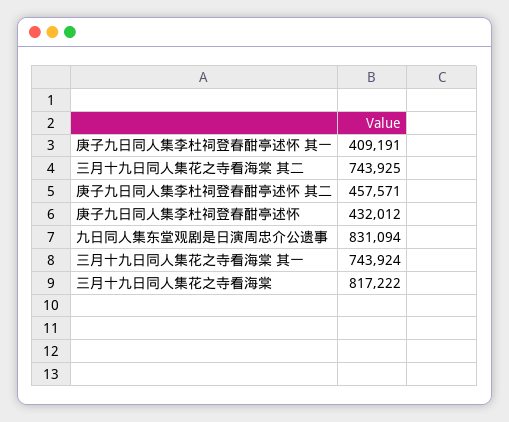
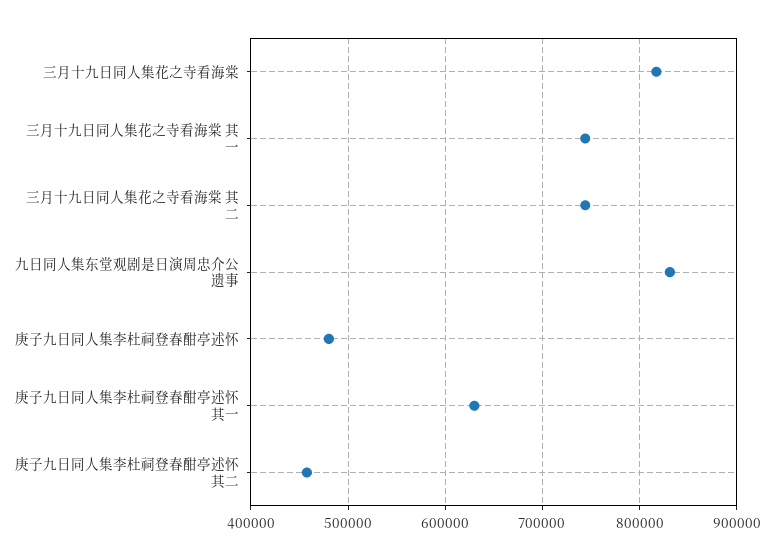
  {
-   "庚子九日同人集李杜祠登春酣亭述怀 其一": 409191,
+   "庚子九日同人集李杜祠登春酣亭述怀 其一": 630000,
    "三月十九日同人集花之寺看海棠 其二": 743925,
    "庚子九日同人集李杜祠登春酣亭述怀 其二": 457571,
-   "庚子九日同人集李杜祠登春酣亭述怀": 432012,
+   "庚子九日同人集李杜祠登春酣亭述怀": 480000,
    "九日同人集东堂观剧是日演周忠介公遗事": 831094,
    "三月十九日同人集花之寺看海棠 其一": 743924,
    "三月十九日同人集花之寺看海棠": 817222
  }

